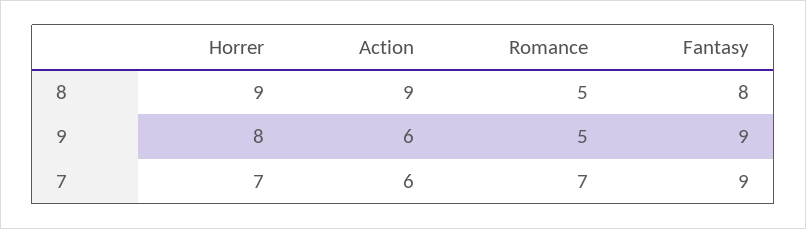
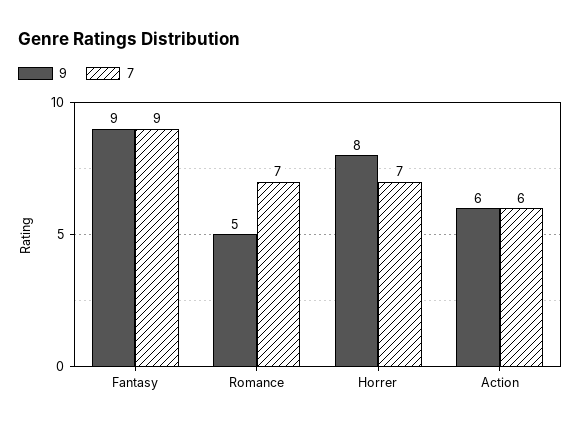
  {
-   "8": {
-     "Horrer": 9,
-     "Action": 9,
-     "Romance": 5,
-     "Fantasy": 8
-   },
    "9": {
      "Horrer": 8,
      "Action": 6,
      "Romance": 5,
      "Fantasy": 9
    },
    "7": {
      "Horrer": 7,
      "Action": 6,
      "Romance": 7,
      "Fantasy": 9
    }
  }

